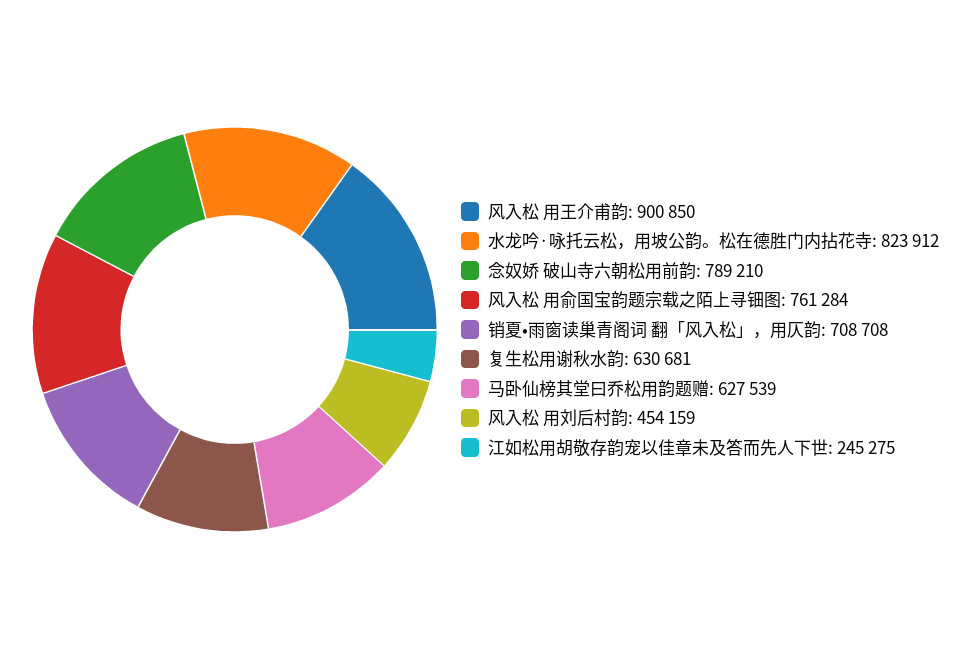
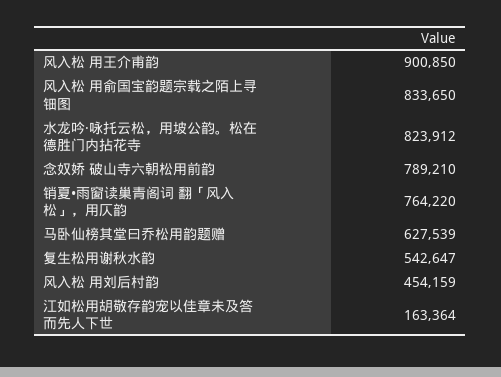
  {
    "风入松 用王介甫韵": 900850,
    "水龙吟·咏托云松，用坡公韵。松在德胜门内拈花寺": 823912,
    "念奴娇 破山寺六朝松用前韵": 789210,
-   "风入松 用俞国宝韵题宗载之陌上寻钿图": 761284,
+   "风入松 用俞国宝韵题宗载之陌上寻钿图": 833650,
-   "销夏•雨窗读巢青阁词 翻「风入松」，用仄韵": 708708,
+   "销夏•雨窗读巢青阁词 翻「风入松」，用仄韵": 764220,
-   "复生松用谢秋水韵": 630681,
+   "复生松用谢秋水韵": 542647,
    "马卧仙榜其堂曰乔松用韵题赠": 627539,
    "风入松 用刘后村韵": 454159,
-   "江如松用胡敬存韵宠以佳章未及答而先人下世": 245275
+   "江如松用胡敬存韵宠以佳章未及答而先人下世": 163364
  }

